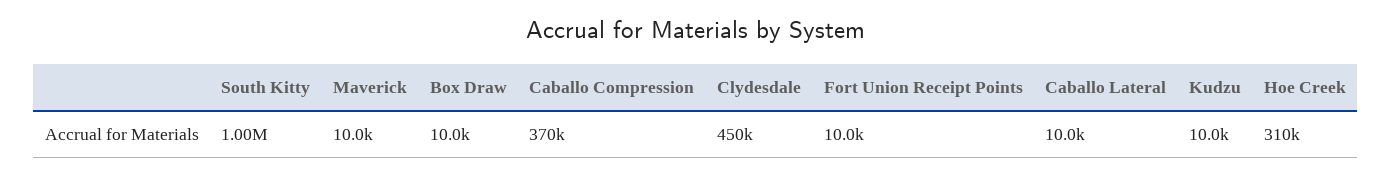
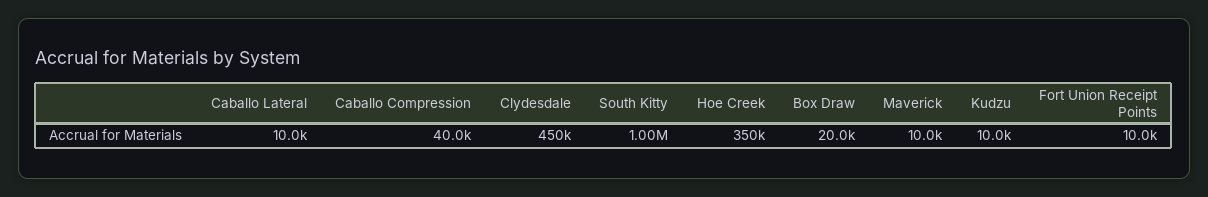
  {
    "South Kitty": 1000000,
    "Maverick": 10000,
-   "Box Draw": 10000,
+   "Box Draw": 20000,
-   "Caballo Compression": 370000,
+   "Caballo Compression": 40000,
    "Clydesdale": 450000,
    "Fort Union Receipt Points": 10000,
    "Caballo Lateral": 10000,
    "Kudzu": 10000,
-   "Hoe Creek": 310000
+   "Hoe Creek": 350000
  }

